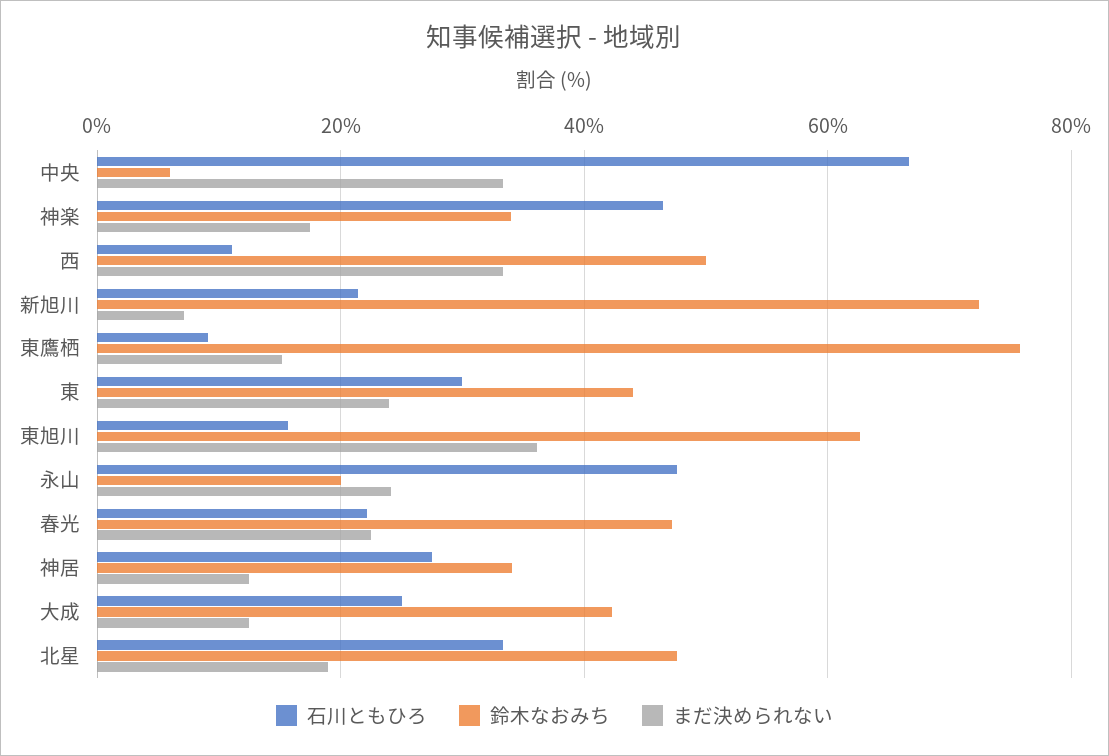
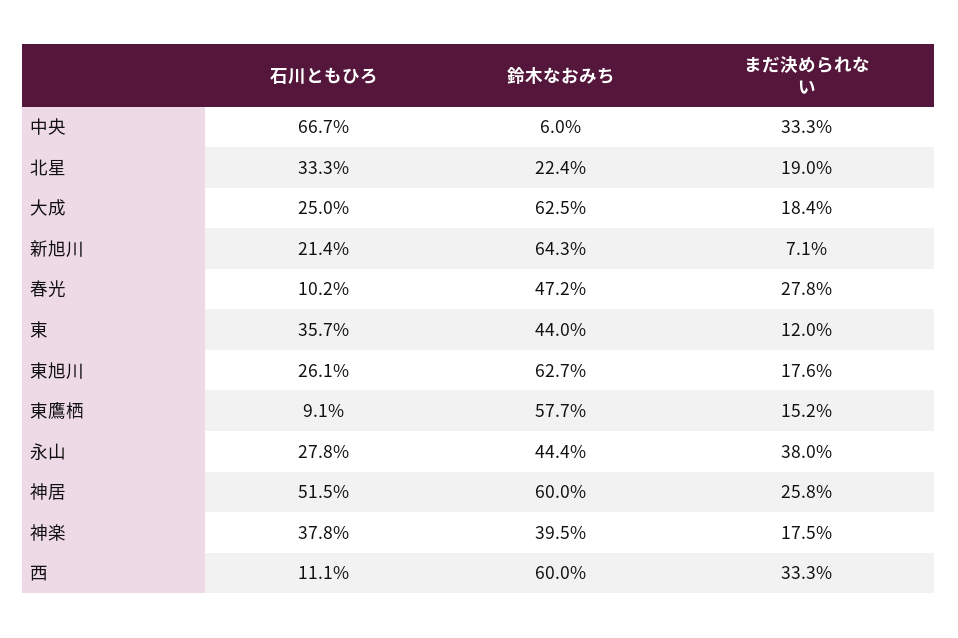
  {
    "石川ともひろ": {
      "中央": 66.7,
-     "神楽": 46,
+     "神楽": 37.8,
      "西": 11.1,
      "新旭川": 21.4,
      "東鷹栖": 9.1,
-     "東": 30,
+     "東": 35.7,
-     "東旭川": 16,
+     "東旭川": 26.1,
-     "永山": 48,
+     "永山": 27.8,
-     "春光": 22,
+     "春光": 10.2,
-     "神居": 28,
+     "神居": 51.5,
      "大成": 25,
      "北星": 33.3
    },
    "鈴木なおみち": {
      "中央": 6,
-     "神楽": 34,
+     "神楽": 39.5,
-     "西": 50,
+     "西": 60,
-     "新旭川": 72,
+     "新旭川": 64.3,
-     "東鷹栖": 76,
+     "東鷹栖": 57.7,
      "東": 44,
      "東旭川": 62.7,
-     "永山": 20,
+     "永山": 44.4,
      "春光": 47.2,
-     "神居": 34,
+     "神居": 60,
-     "大成": 42,
+     "大成": 62.5,
-     "北星": 48
+     "北星": 22.4
    },
    "まだ決められない": {
      "中央": 33.3,
      "神楽": 17.5,
      "西": 33.3,
      "新旭川": 7.1,
      "東鷹栖": 15.2,
-     "東": 24,
+     "東": 12,
-     "東旭川": 36,
+     "東旭川": 17.6,
-     "永山": 24,
+     "永山": 38,
-     "春光": 22,
+     "春光": 27.8,
-     "神居": 12,
+     "神居": 25.8,
-     "大成": 12,
+     "大成": 18.4,
      "北星": 19
    }
  }

